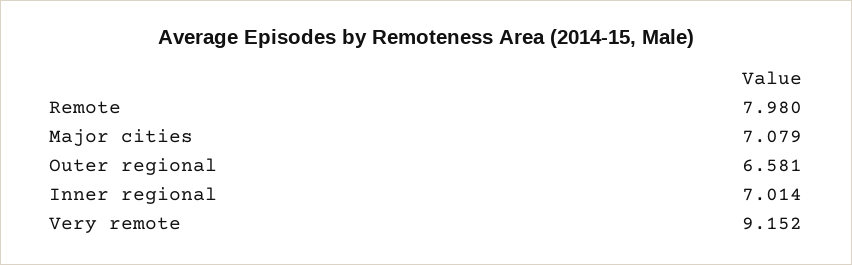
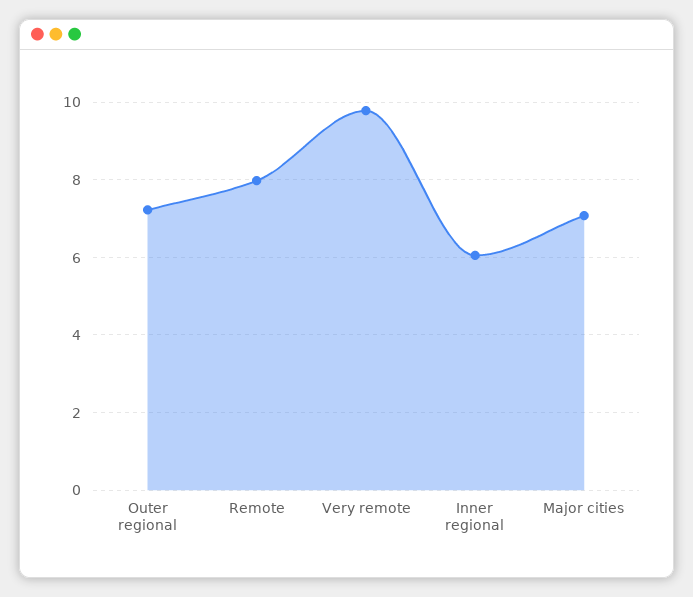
  {
    "Remote": 7.98,
    "Major cities": 7.079,
-   "Outer regional": 6.581,
+   "Outer regional": 7.2,
-   "Inner regional": 7.014,
+   "Inner regional": 6,
-   "Very remote": 9.152
+   "Very remote": 9.8
  }

